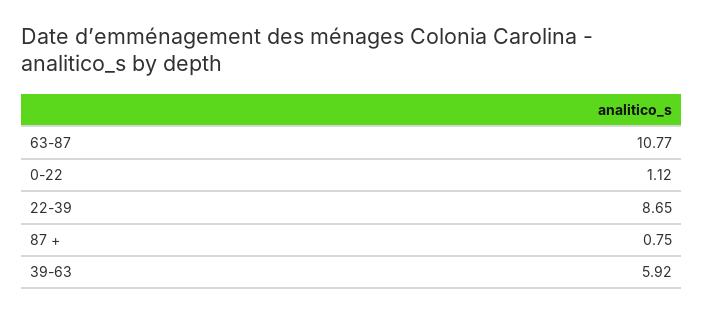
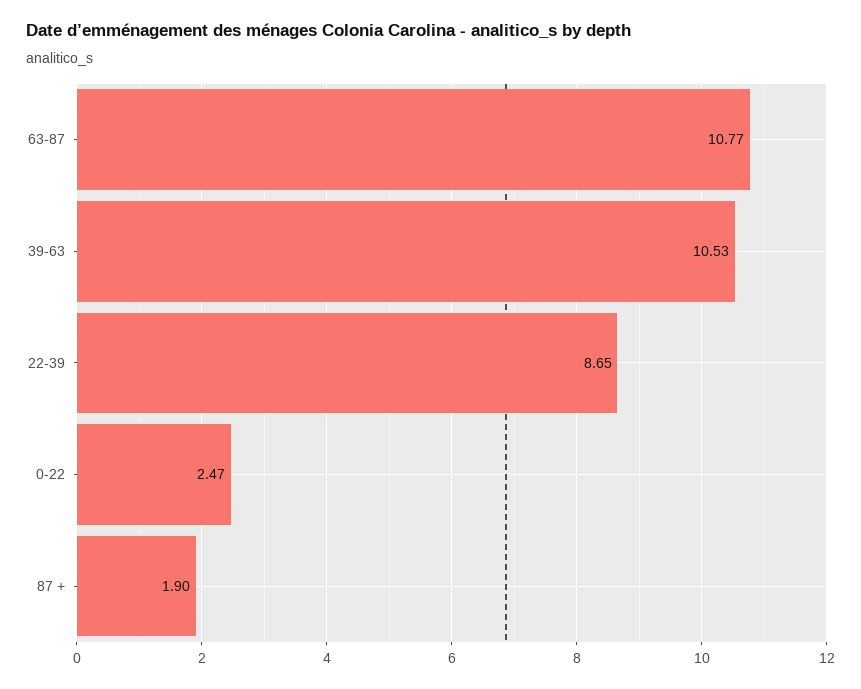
  {
    "63-87": 10.77,
-   "0-22": 1.12,
+   "0-22": 2.47,
    "22-39": 8.65,
-   "87 +": 0.75,
+   "87 +": 1.9,
-   "39-63": 5.92
+   "39-63": 10.53
  }

